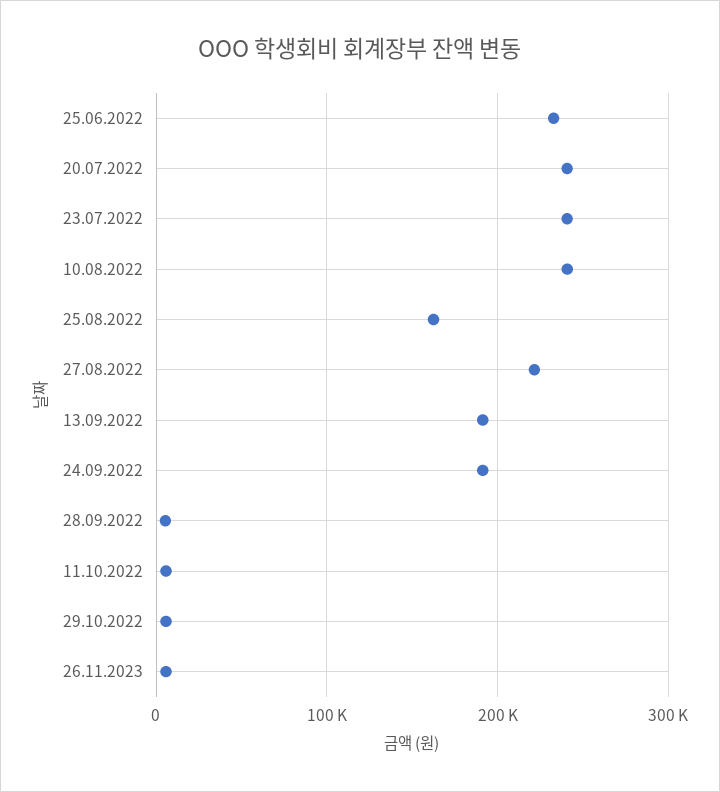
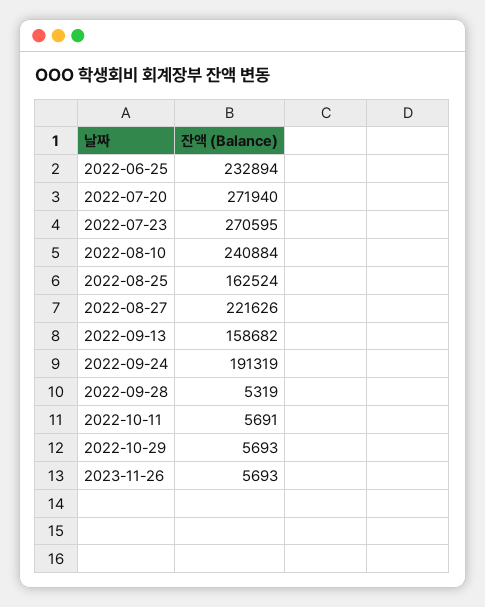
  {
    "25.06.2022": 232894,
-   "20.07.2022": 240000,
+   "20.07.2022": 271940,
-   "23.07.2022": 240000,
+   "23.07.2022": 270595,
    "10.08.2022": 240884,
    "25.08.2022": 162524,
    "27.08.2022": 221626,
-   "13.09.2022": 190000,
+   "13.09.2022": 158682,
    "24.09.2022": 191319,
    "28.09.2022": 5319,
    "11.10.2022": 5691,
    "29.10.2022": 5693,
    "26.11.2023": 5693
  }

